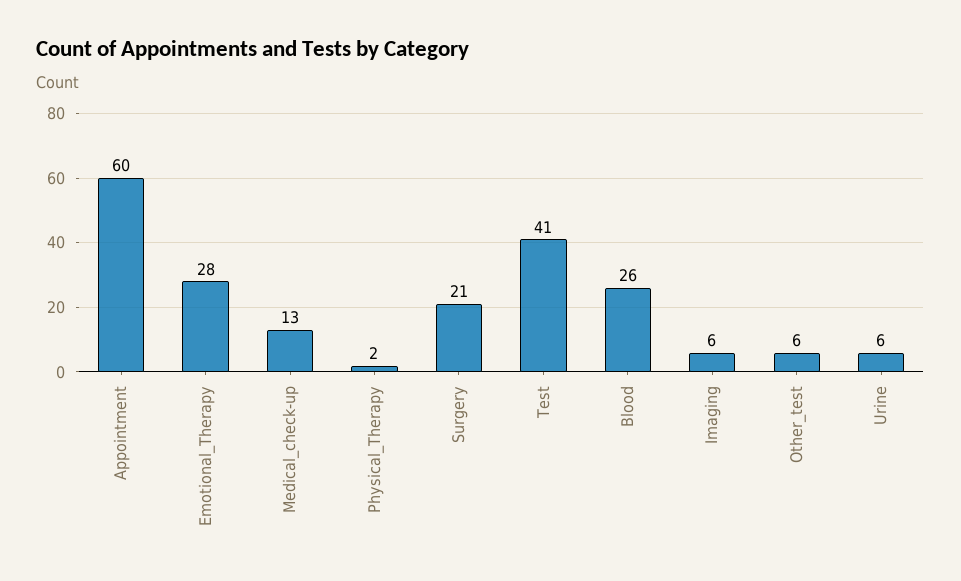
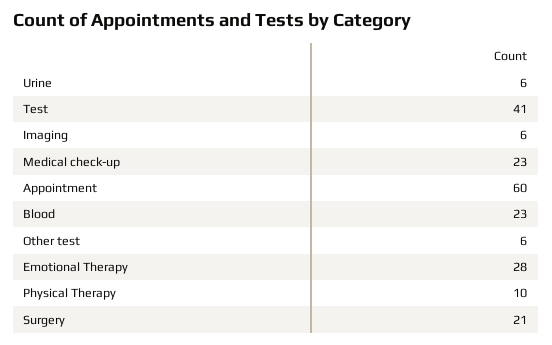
  {
    "Appointment": 60,
    "Emotional_Therapy": 28,
-   "Medical_check-up": 13,
+   "Medical_check-up": 23,
-   "Physical_Therapy": 2,
+   "Physical_Therapy": 10,
    "Surgery": 21,
    "Test": 41,
-   "Blood": 26,
+   "Blood": 23,
    "Imaging": 6,
    "Other_test": 6,
    "Urine": 6
  }

